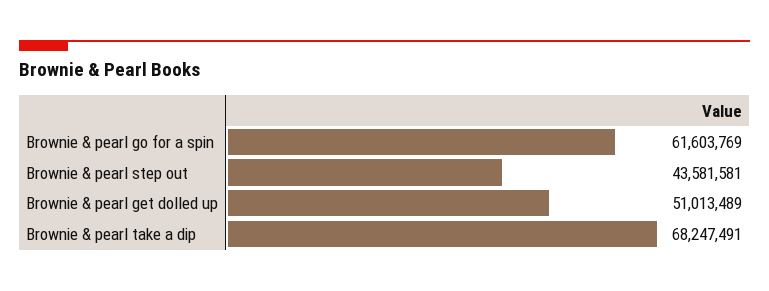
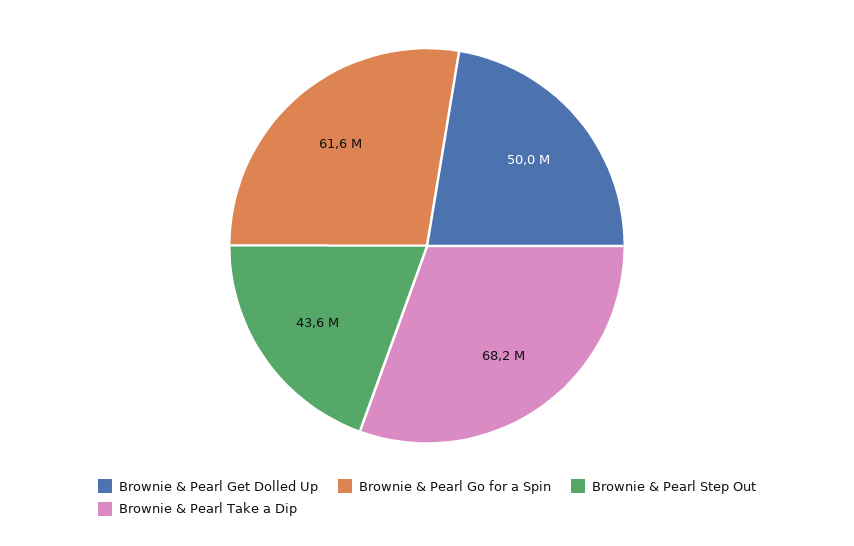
  {
    "Brownie & pearl go for a spin": 61603769,
    "Brownie & pearl step out": 43581581,
-   "Brownie & pearl get dolled up": 51013489,
+   "Brownie & pearl get dolled up": 50000000,
    "Brownie & pearl take a dip": 68247491
  }

